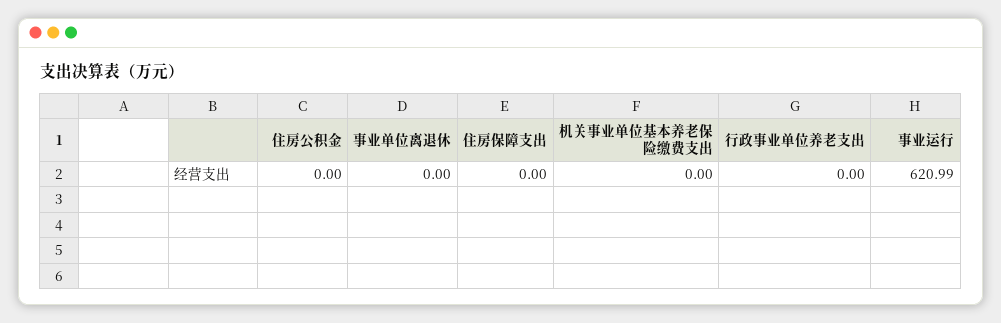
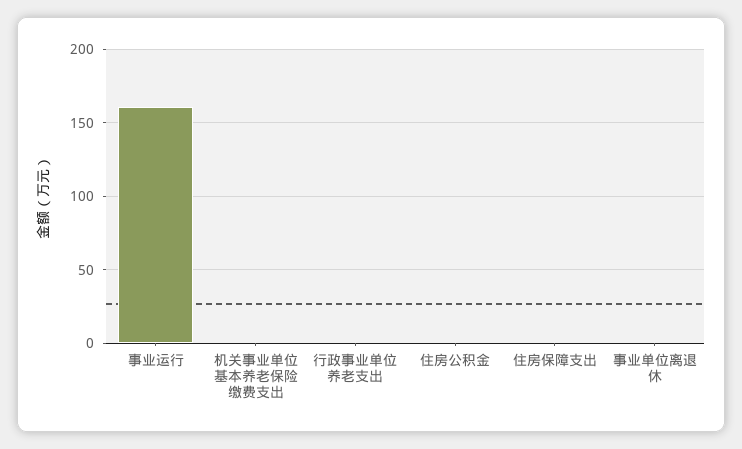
  {
    "住房公积金": 0,
    "事业单位离退休": 0,
    "住房保障支出": 0,
    "机关事业单位基本养老保险缴费支出": 0,
    "行政事业单位养老支出": 0,
-   "事业运行": 620.99
+   "事业运行": 160
  }

